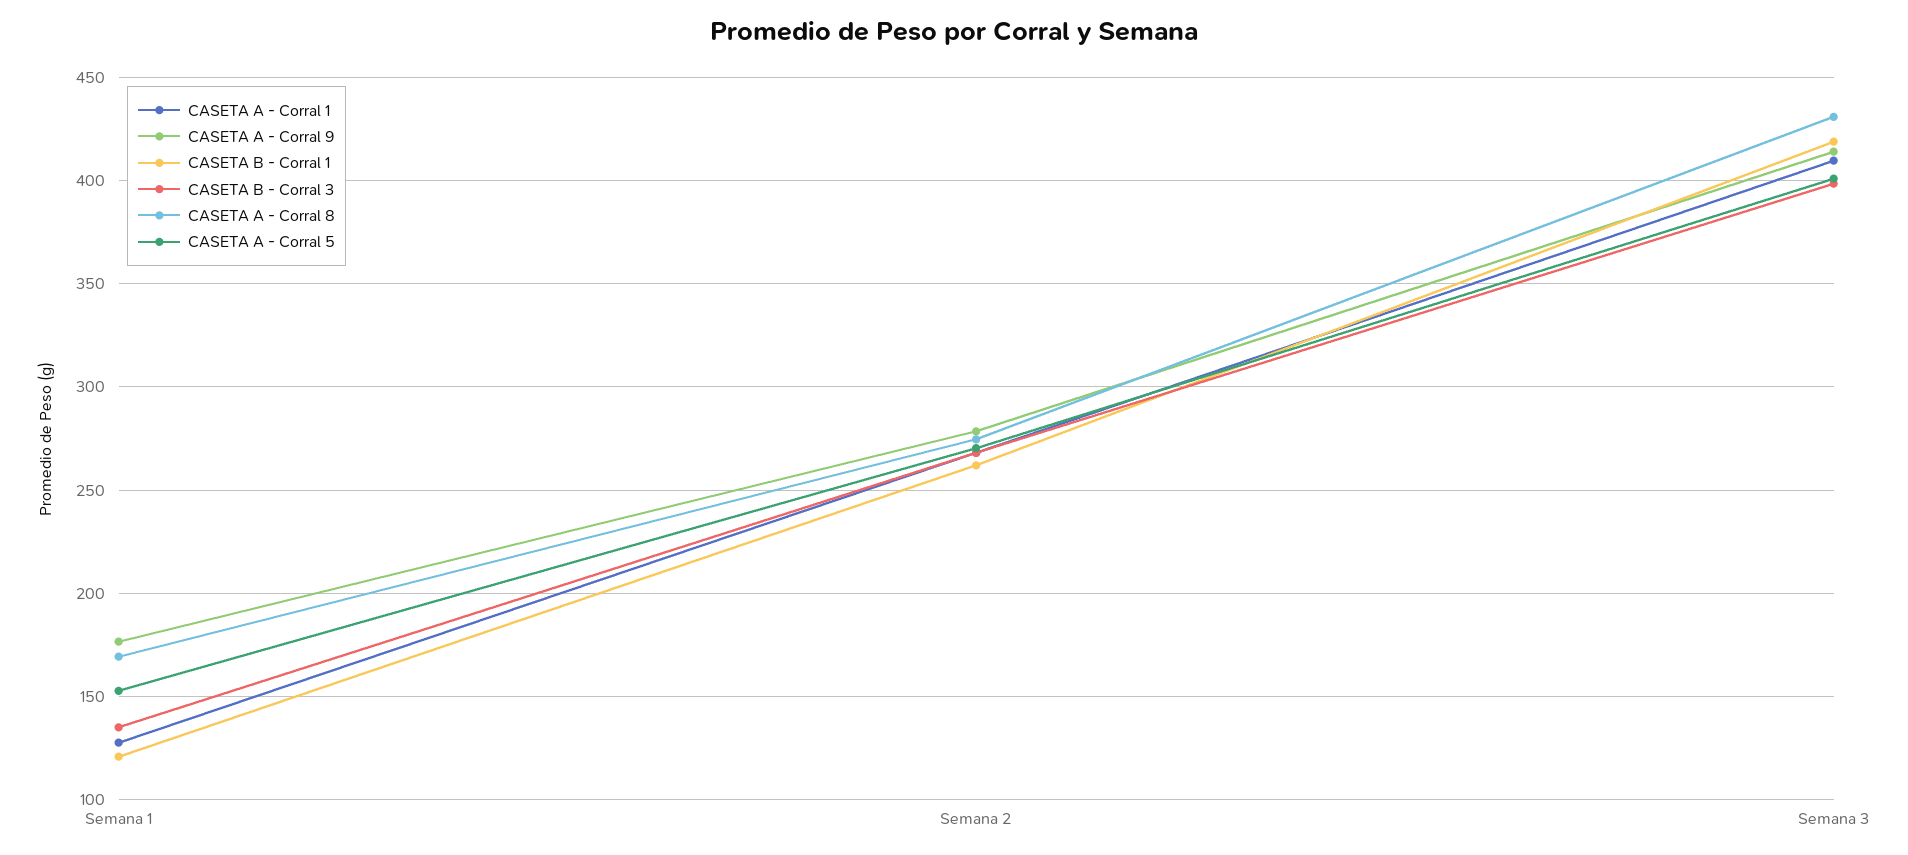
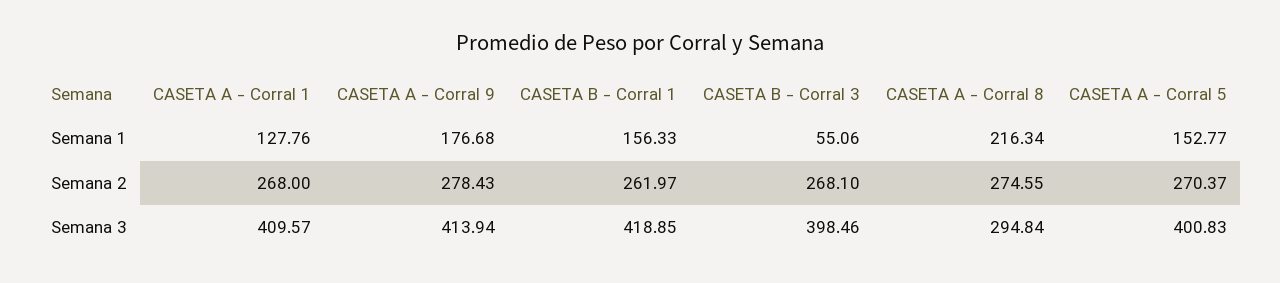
  {
    "CASETA A - Corral 1": {
      "Semana 1": 127.76,
      "Semana 2": 268,
      "Semana 3": 409.57
    },
    "CASETA A - Corral 9": {
      "Semana 1": 176.68,
      "Semana 2": 278.43,
      "Semana 3": 413.94
    },
    "CASETA B - Corral 1": {
-     "Semana 1": 120,
+     "Semana 1": 156.33,
      "Semana 2": 261.97,
      "Semana 3": 418.85
    },
    "CASETA B - Corral 3": {
-     "Semana 1": 135,
+     "Semana 1": 55.06,
      "Semana 2": 268.1,
      "Semana 3": 398.46
    },
    "CASETA A - Corral 8": {
-     "Semana 1": 170,
+     "Semana 1": 216.34,
      "Semana 2": 274.55,
-     "Semana 3": 430
+     "Semana 3": 294.84
    },
    "CASETA A - Corral 5": {
      "Semana 1": 152.77,
      "Semana 2": 270.37,
      "Semana 3": 400.83
    }
  }

